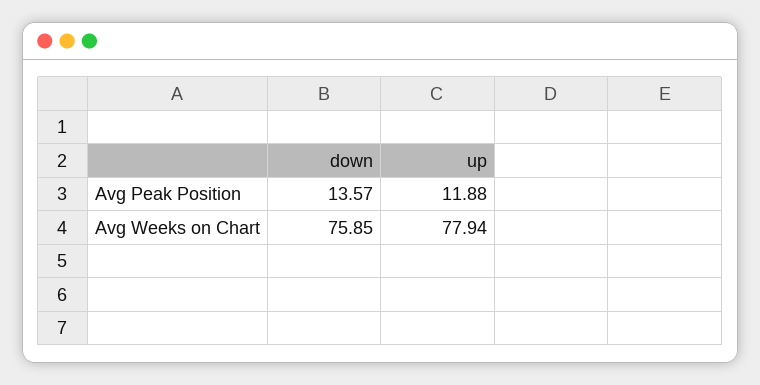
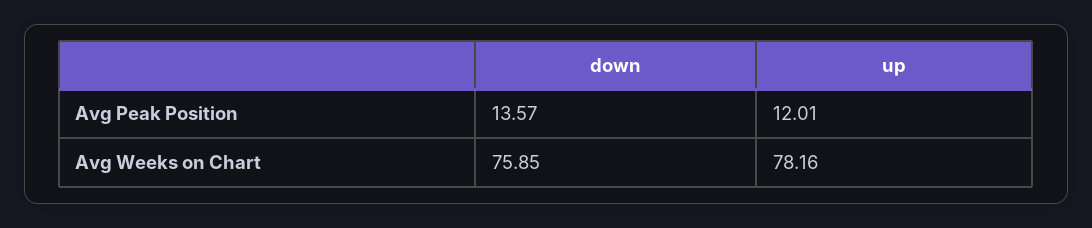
  {
    "down": {
      "Avg Peak Position": 13.57,
      "Avg Weeks on Chart": 75.85
    },
    "up": {
-     "Avg Peak Position": 11.88,
+     "Avg Peak Position": 12.01,
-     "Avg Weeks on Chart": 77.94
+     "Avg Weeks on Chart": 78.16
    }
  }

